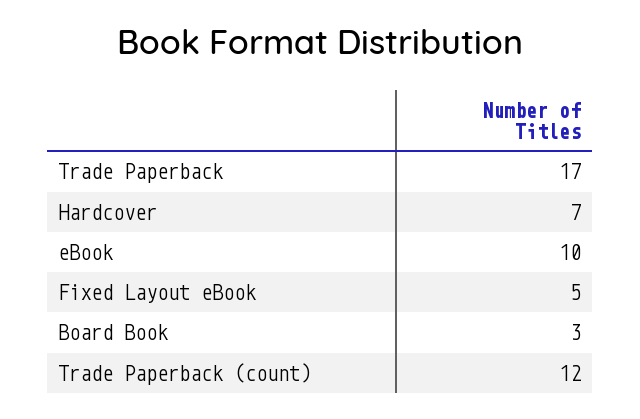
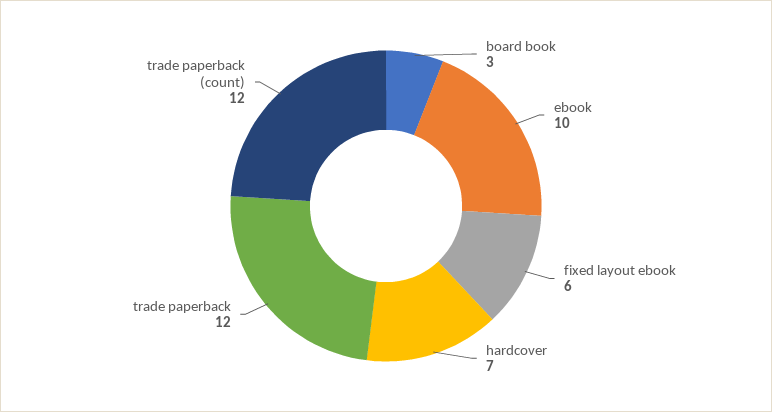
  {
-   "Trade Paperback": 17,
+   "Trade Paperback": 12,
    "Hardcover": 7,
    "eBook": 10,
-   "Fixed Layout eBook": 5,
+   "Fixed Layout eBook": 6,
    "Board Book": 3,
    "Trade Paperback (count)": 12
  }

